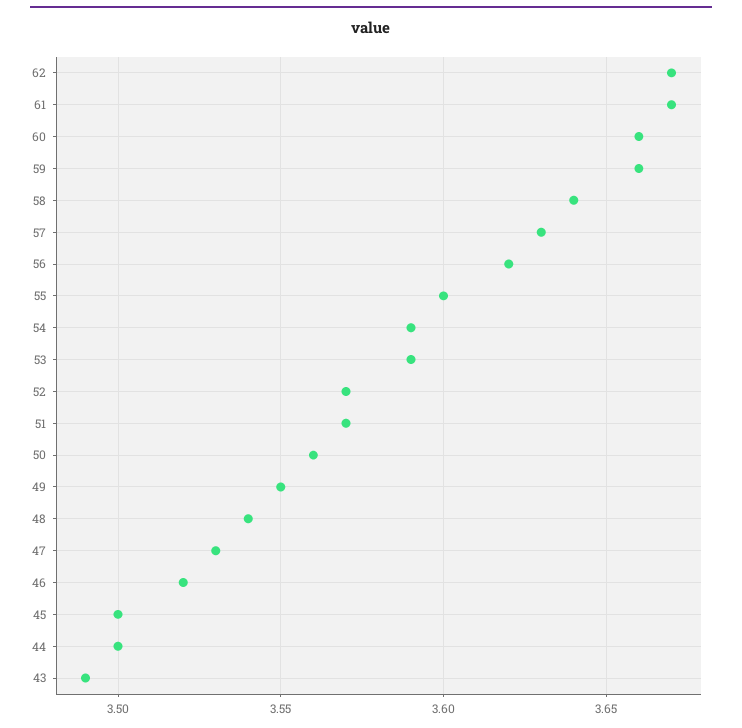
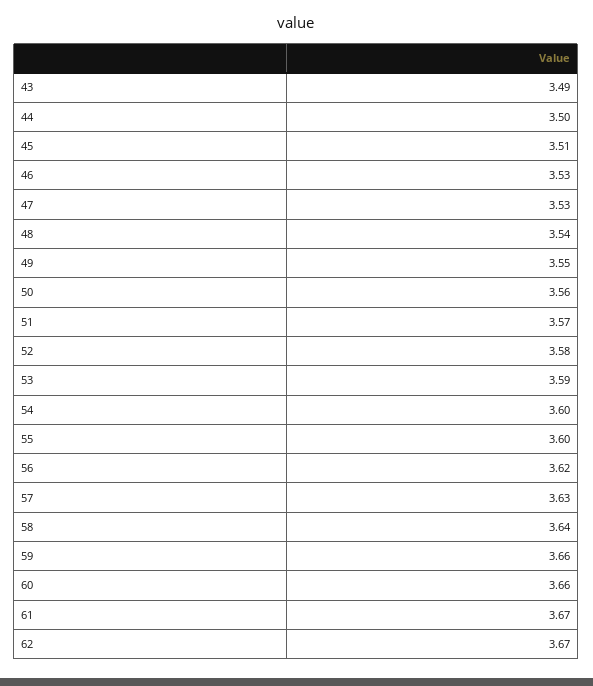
  {
    "62": 3.67,
    "61": 3.67,
    "60": 3.66,
    "59": 3.66,
    "58": 3.64,
    "57": 3.63,
    "56": 3.62,
    "55": 3.6,
-   "54": 3.59,
+   "54": 3.6,
    "53": 3.59,
-   "52": 3.57,
+   "52": 3.58,
    "51": 3.57,
    "50": 3.56,
    "49": 3.55,
    "48": 3.54,
    "47": 3.53,
-   "46": 3.52,
+   "46": 3.53,
-   "45": 3.5,
+   "45": 3.51,
    "44": 3.5,
    "43": 3.49
  }

